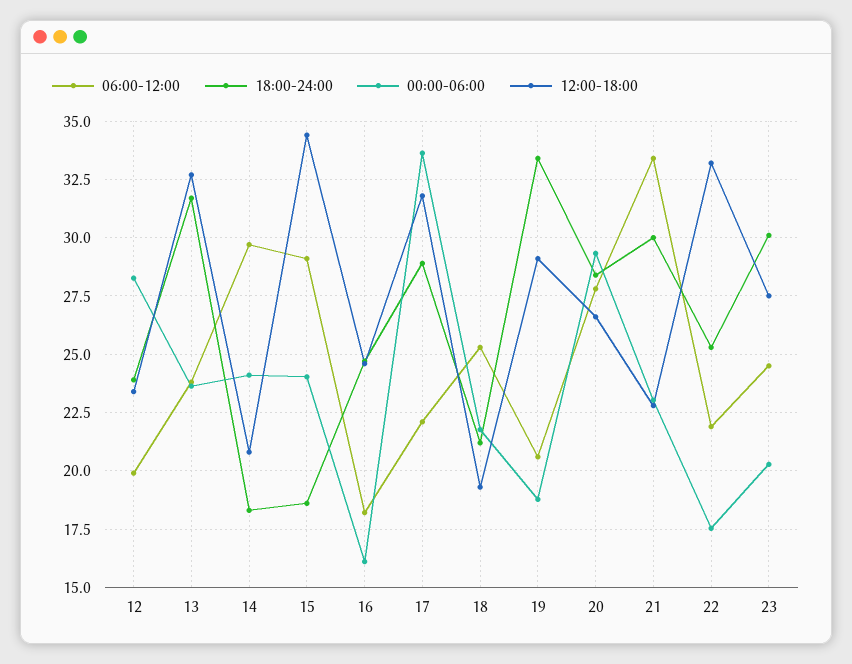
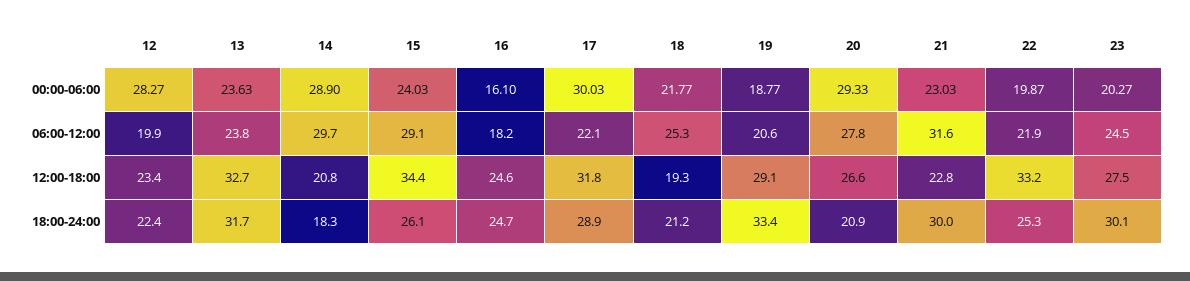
  {
    "06:00-12:00": {
      "12": 19.9,
      "13": 23.8,
      "14": 29.7,
      "15": 29.1,
      "16": 18.2,
      "17": 22.1,
      "18": 25.3,
      "19": 20.6,
      "20": 27.8,
-     "21": 33.5,
+     "21": 31.6,
      "22": 21.9,
      "23": 24.5
    },
    "18:00-24:00": {
-     "12": 24,
+     "12": 22.4,
      "13": 31.7,
      "14": 18.3,
-     "15": 18.5,
+     "15": 26.1,
      "16": 24.7,
      "17": 28.9,
      "18": 21.2,
      "19": 33.4,
-     "20": 28.5,
+     "20": 20.9,
      "21": 30,
      "22": 25.3,
      "23": 30.1
    },
    "00:00-06:00": {
      "12": 28.27,
      "13": 23.63,
-     "14": 24,
+     "14": 28.9,
      "15": 24.03,
      "16": 16.1,
-     "17": 33.5,
+     "17": 30.03,
      "18": 21.77,
      "19": 18.77,
      "20": 29.33,
      "21": 23.03,
-     "22": 17.5,
+     "22": 19.87,
      "23": 20.27
    },
    "12:00-18:00": {
      "12": 23.4,
      "13": 32.7,
      "14": 20.8,
      "15": 34.4,
      "16": 24.6,
      "17": 31.8,
      "18": 19.3,
      "19": 29.1,
      "20": 26.6,
      "21": 22.8,
      "22": 33.2,
      "23": 27.5
    }
  }

